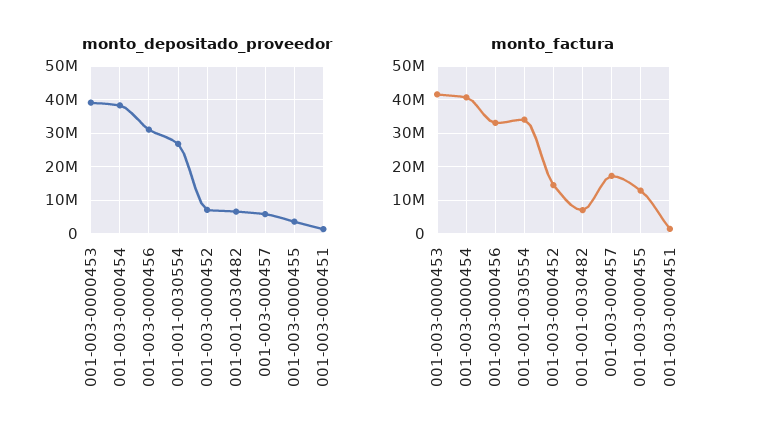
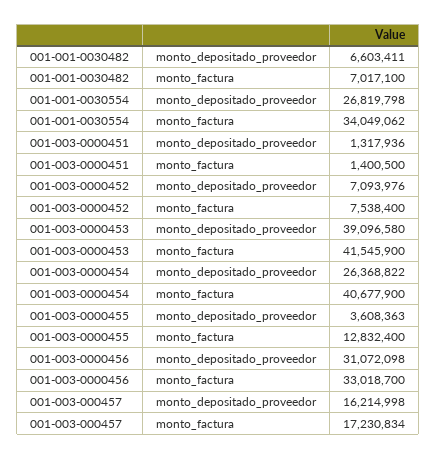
  {
    "monto_depositado_proveedor": {
      "001-003-0000453": 39096580,
-     "001-003-0000454": 38000000,
+     "001-003-0000454": 26368822,
      "001-003-0000456": 31072098,
      "001-001-0030554": 26819798,
      "001-003-0000452": 7093976,
      "001-001-0030482": 6603411,
-     "001-003-000457": 6000000,
+     "001-003-000457": 16214998,
      "001-003-0000455": 3608363,
      "001-003-0000451": 1317936
    },
    "monto_factura": {
      "001-003-0000453": 41545900,
      "001-003-0000454": 40677900,
      "001-003-0000456": 33018700,
      "001-001-0030554": 34049062,
-     "001-003-0000452": 14000000,
+     "001-003-0000452": 7538400,
      "001-001-0030482": 7017100,
      "001-003-000457": 17230834,
      "001-003-0000455": 12832400,
      "001-003-0000451": 1400500
    }
  }

